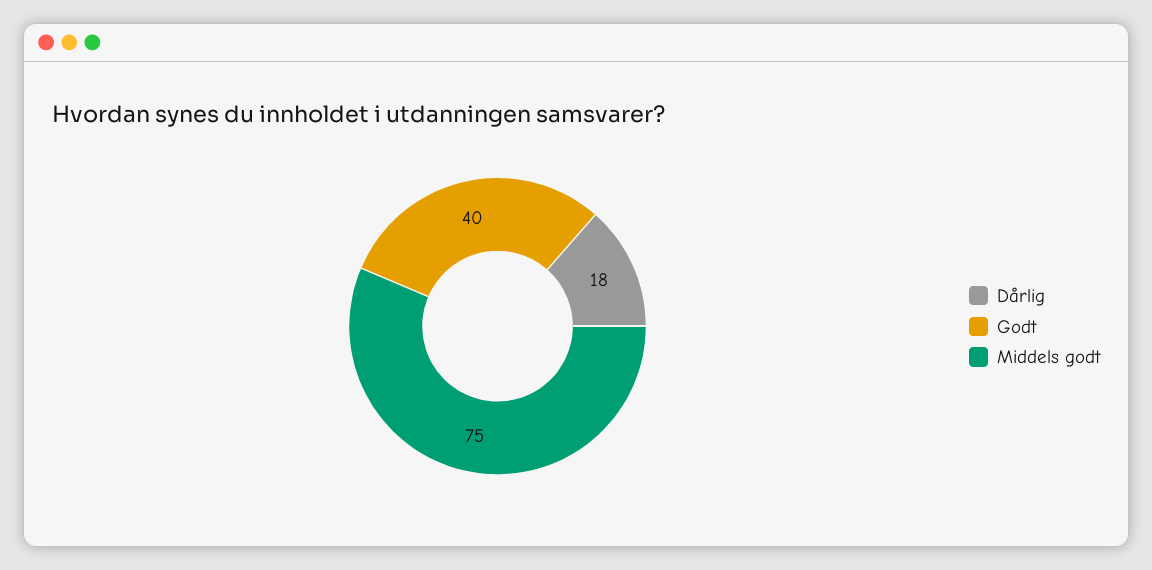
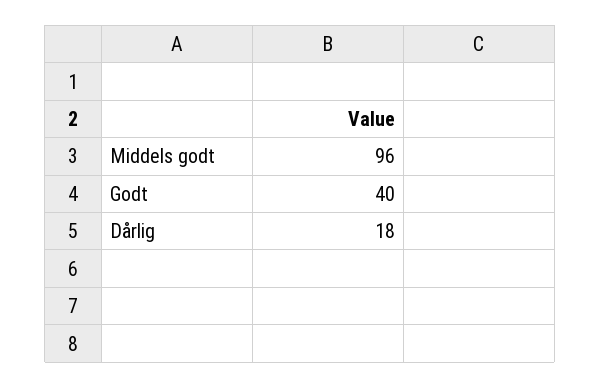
  {
    "Dårlig": 18,
    "Godt": 40,
-   "Middels godt": 75
+   "Middels godt": 96
  }

